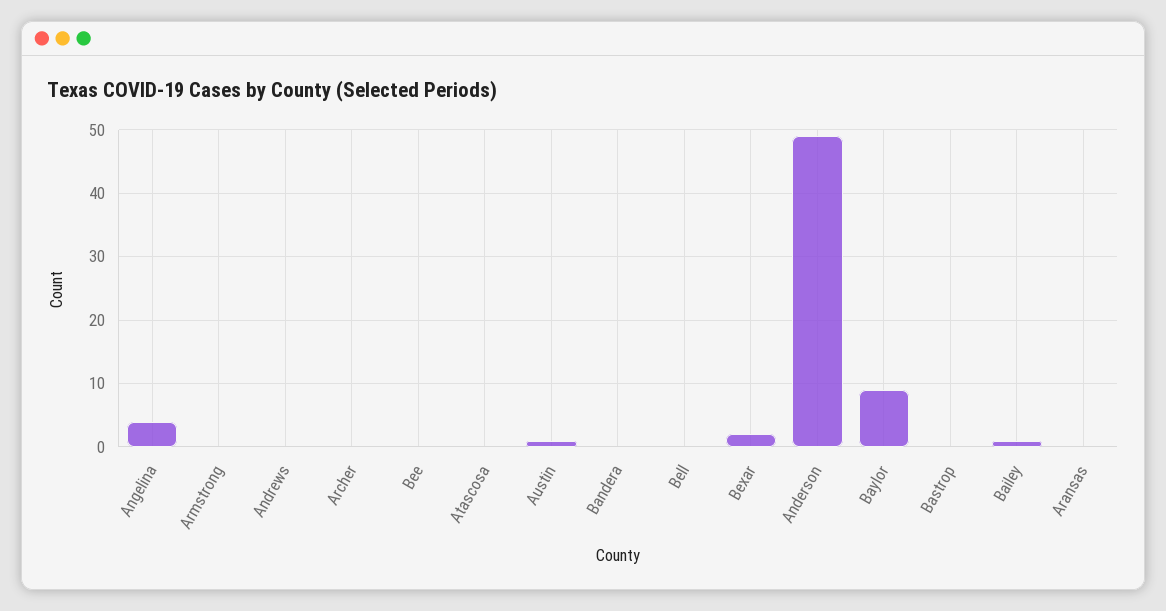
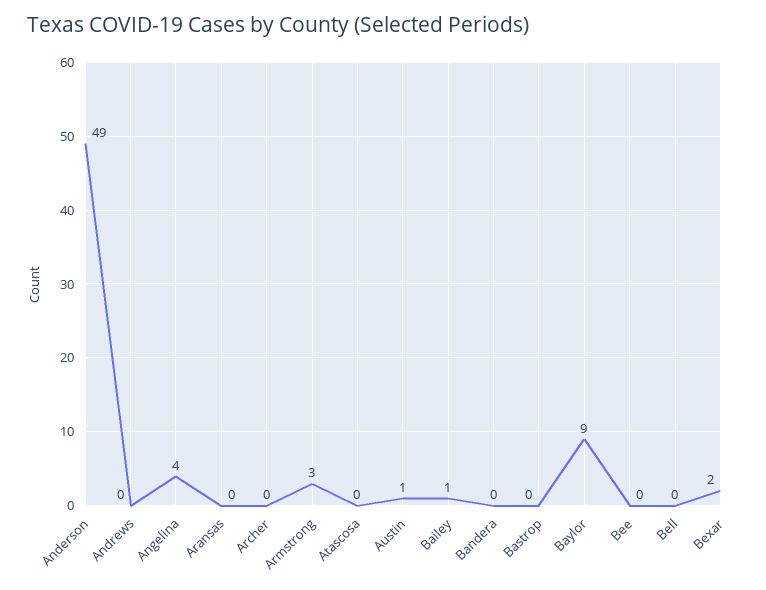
  {
    "Angelina": 4,
-   "Armstrong": 0,
+   "Armstrong": 3,
    "Andrews": 0,
    "Archer": 0,
    "Bee": 0,
    "Atascosa": 0,
    "Austin": 1,
    "Bandera": 0,
    "Bell": 0,
    "Bexar": 2,
    "Anderson": 49,
    "Baylor": 9,
    "Bastrop": 0,
    "Bailey": 1,
    "Aransas": 0
  }

